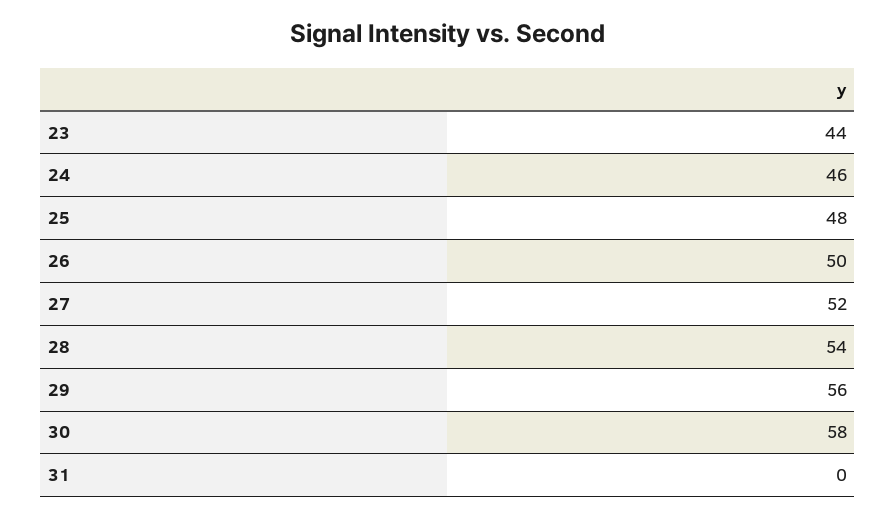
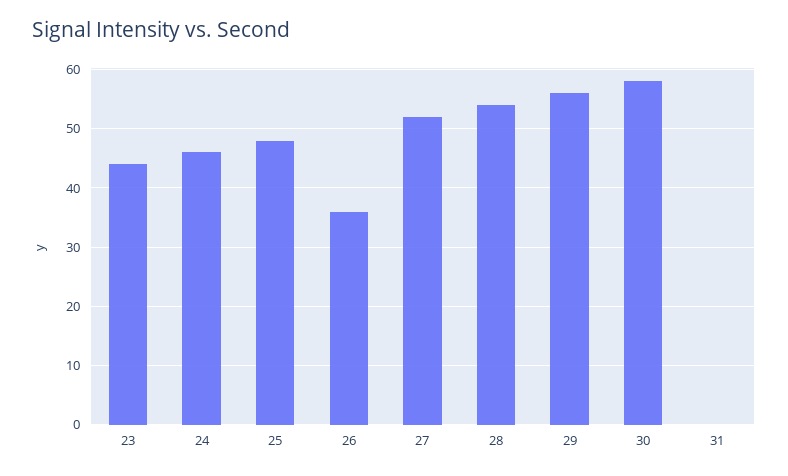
  {
    "23": 44,
    "24": 46,
    "25": 48,
-   "26": 50,
+   "26": 35,
    "27": 52,
    "28": 54,
    "29": 56,
    "30": 58,
    "31": 0
  }

